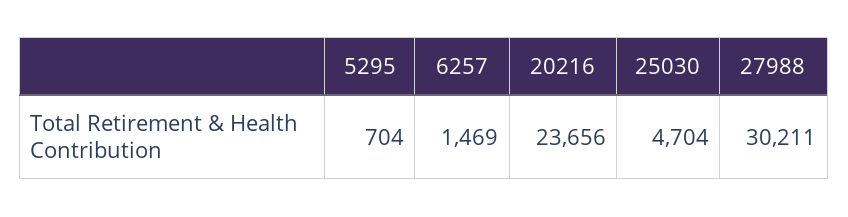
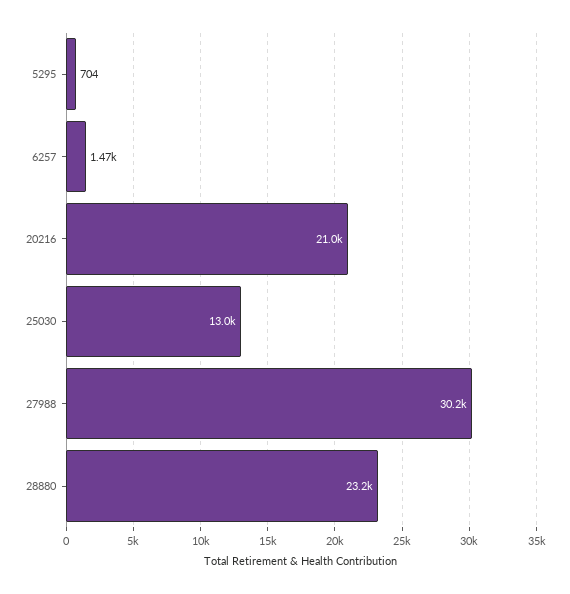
  {
    "5295": 704,
    "6257": 1469,
-   "20216": 23656,
+   "20216": 21000,
-   "25030": 4704,
+   "25030": 13000,
-   "27988": 30211
+   "27988": 30211,
+   "28880": 23200
  }

